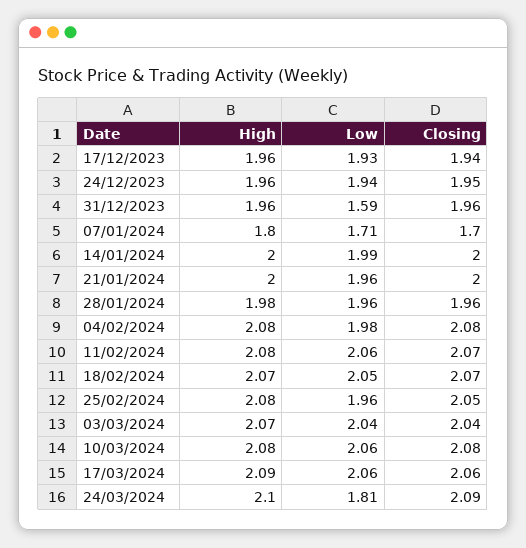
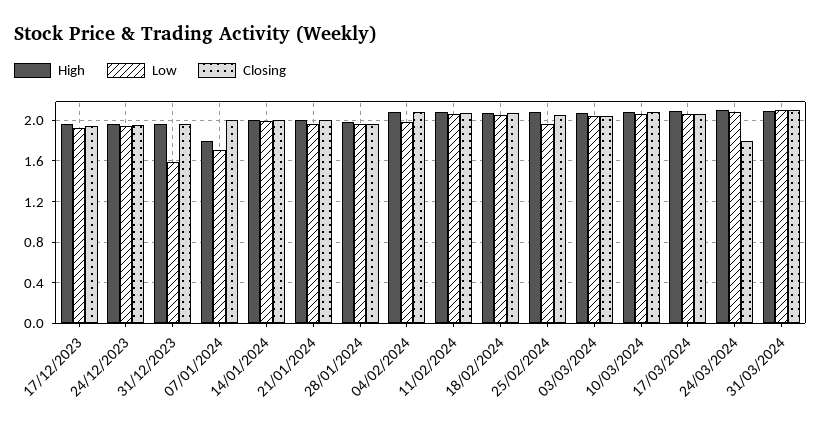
  {
    "High": {
      "17/12/2023": 1.96,
      "24/12/2023": 1.96,
      "31/12/2023": 1.96,
      "07/01/2024": 1.8,
      "14/01/2024": 2,
      "21/01/2024": 2,
      "28/01/2024": 1.98,
      "04/02/2024": 2.08,
      "11/02/2024": 2.08,
      "18/02/2024": 2.07,
      "25/02/2024": 2.08,
      "03/03/2024": 2.07,
      "10/03/2024": 2.08,
      "17/03/2024": 2.09,
-     "24/03/2024": 2.1
+     "24/03/2024": 2.1,
+     "31/03/2024": 2.1
    },
    "Low": {
      "17/12/2023": 1.93,
      "24/12/2023": 1.94,
      "31/12/2023": 1.59,
      "07/01/2024": 1.71,
      "14/01/2024": 1.99,
      "21/01/2024": 1.96,
      "28/01/2024": 1.96,
      "04/02/2024": 1.98,
      "11/02/2024": 2.06,
      "18/02/2024": 2.05,
      "25/02/2024": 1.96,
      "03/03/2024": 2.04,
      "10/03/2024": 2.06,
      "17/03/2024": 2.06,
-     "24/03/2024": 1.81
+     "24/03/2024": 2.1,
+     "31/03/2024": 2.1
    },
    "Closing": {
      "17/12/2023": 1.94,
      "24/12/2023": 1.95,
      "31/12/2023": 1.96,
-     "07/01/2024": 1.7,
+     "07/01/2024": 2,
      "14/01/2024": 2,
      "21/01/2024": 2,
      "28/01/2024": 1.96,
      "04/02/2024": 2.08,
      "11/02/2024": 2.07,
      "18/02/2024": 2.07,
      "25/02/2024": 2.05,
      "03/03/2024": 2.04,
      "10/03/2024": 2.08,
      "17/03/2024": 2.06,
-     "24/03/2024": 2.09
+     "24/03/2024": 1.8,
+     "31/03/2024": 2.1
    }
  }

